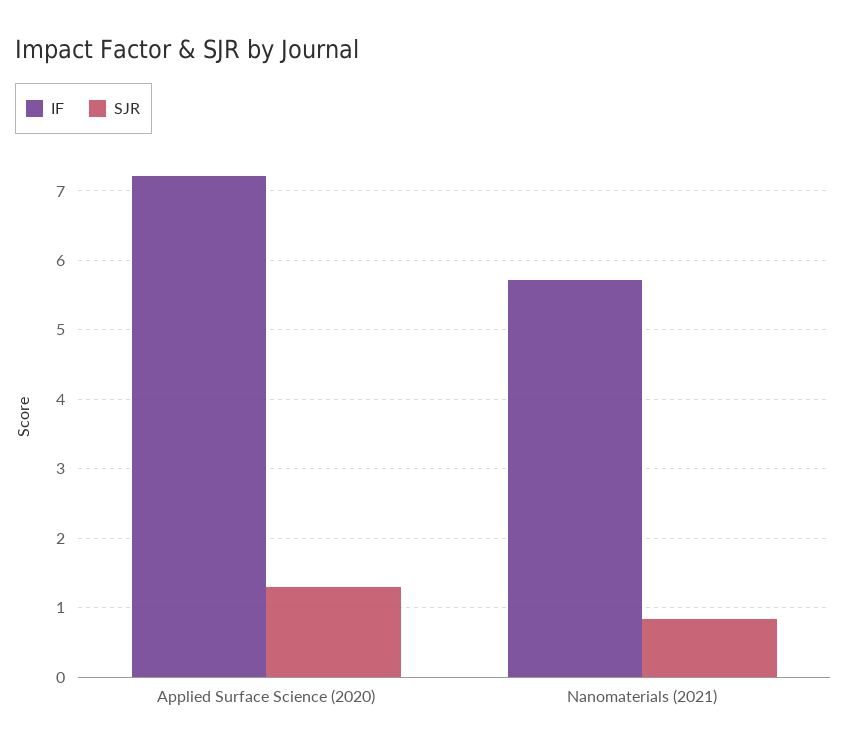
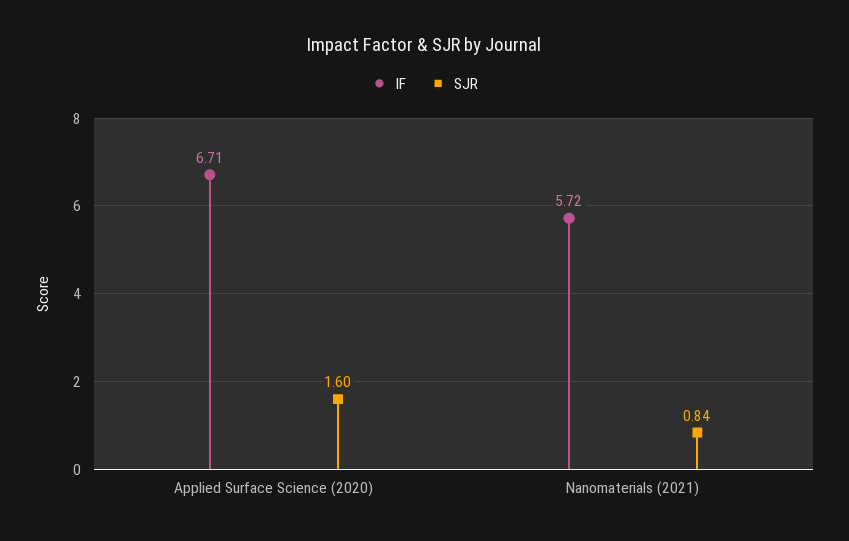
  {
    "IF": {
-     "Applied Surface Science (2020)": 7.2,
+     "Applied Surface Science (2020)": 6.71,
      "Nanomaterials (2021)": 5.72
    },
    "SJR": {
-     "Applied Surface Science (2020)": 1.3,
+     "Applied Surface Science (2020)": 1.6,
      "Nanomaterials (2021)": 0.84
    }
  }

